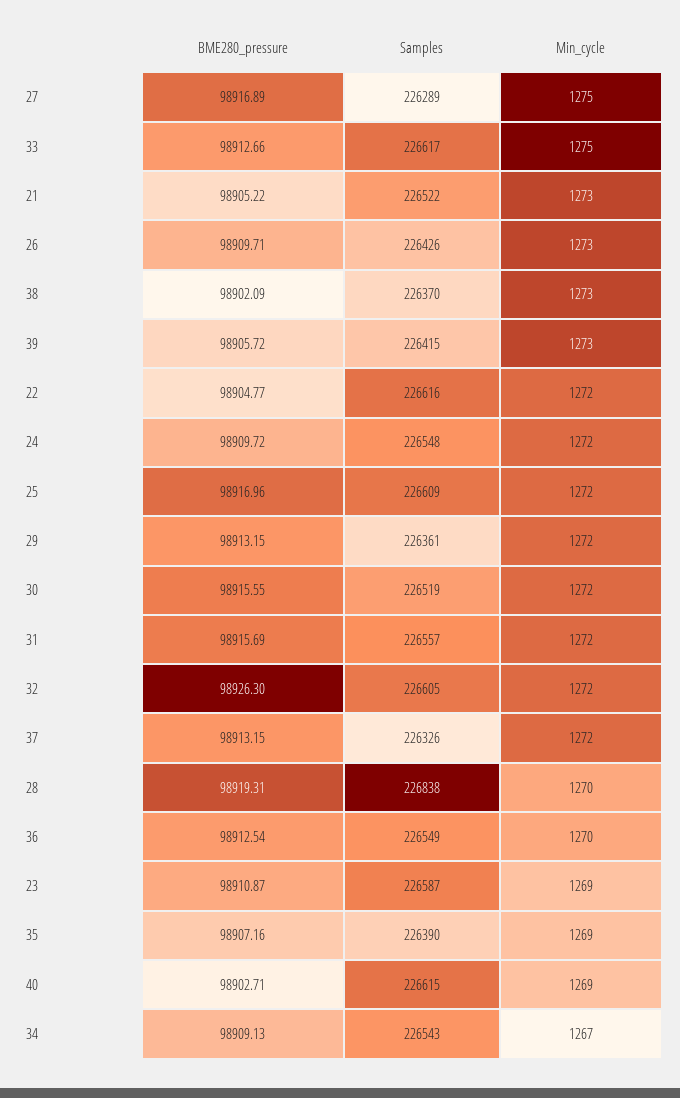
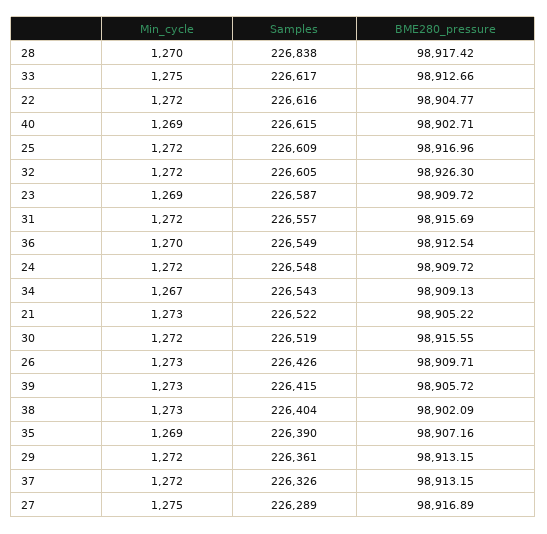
  {
    "BME280_pressure": {
      "27": 98916.89,
      "33": 98912.66,
      "21": 98905.22,
      "26": 98909.71,
      "38": 98902.09,
      "39": 98905.72,
      "22": 98904.77,
      "24": 98909.72,
      "25": 98916.96,
      "29": 98913.15,
      "30": 98915.55,
      "31": 98915.69,
      "32": 98926.3,
      "37": 98913.15,
-     "28": 98919.31,
+     "28": 98917.42,
      "36": 98912.54,
-     "23": 98910.87,
+     "23": 98909.72,
      "35": 98907.16,
      "40": 98902.71,
      "34": 98909.13
    },
    "Samples": {
      "27": 226289,
      "33": 226617,
      "21": 226522,
      "26": 226426,
-     "38": 226370,
+     "38": 226404,
      "39": 226415,
      "22": 226616,
      "24": 226548,
      "25": 226609,
      "29": 226361,
      "30": 226519,
      "31": 226557,
      "32": 226605,
      "37": 226326,
      "28": 226838,
      "36": 226549,
      "23": 226587,
      "35": 226390,
      "40": 226615,
      "34": 226543
    },
    "Min_cycle": {
      "27": 1275,
      "33": 1275,
      "21": 1273,
      "26": 1273,
      "38": 1273,
      "39": 1273,
      "22": 1272,
      "24": 1272,
      "25": 1272,
      "29": 1272,
      "30": 1272,
      "31": 1272,
      "32": 1272,
      "37": 1272,
      "28": 1270,
      "36": 1270,
      "23": 1269,
      "35": 1269,
      "40": 1269,
      "34": 1267
    }
  }

